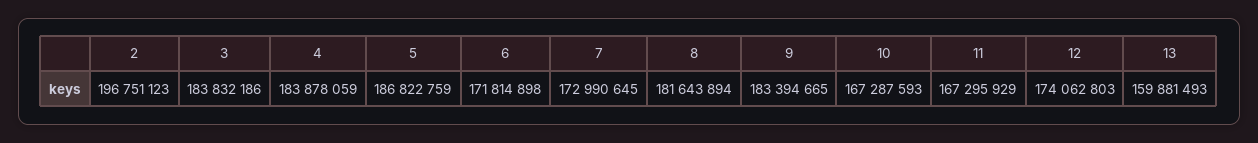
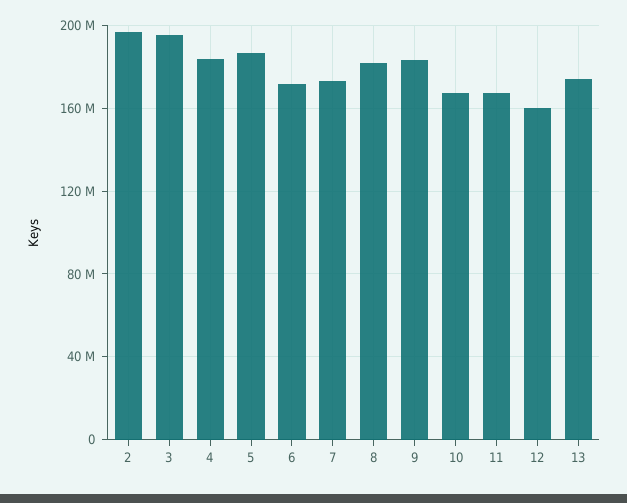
  {
    "2": 196751123,
-   "3": 183832186,
+   "3": 195000000,
    "4": 183878059,
    "5": 186822759,
    "6": 171814898,
    "7": 172990645,
    "8": 181643894,
    "9": 183394665,
    "10": 167287593,
    "11": 167295929,
-   "12": 174062803,
+   "12": 160000000,
-   "13": 159881493
+   "13": 175000000
  }

